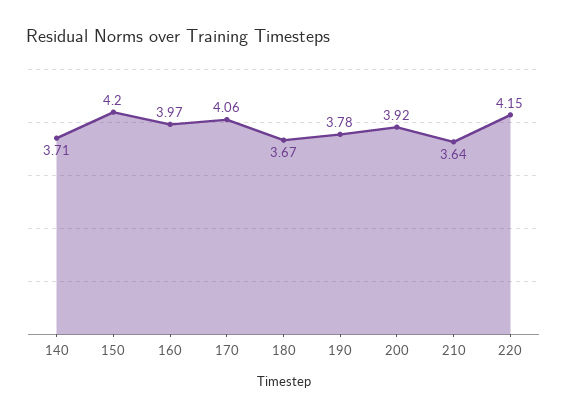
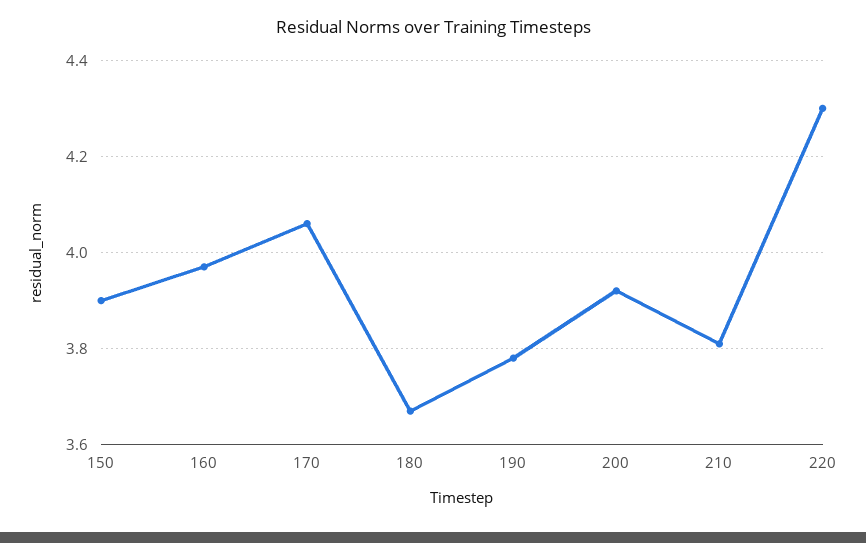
  {
-   "140": 3.71,
-   "150": 4.2,
+   "150": 3.9,
    "160": 3.97,
    "170": 4.06,
    "180": 3.67,
    "190": 3.78,
    "200": 3.92,
-   "210": 3.64,
+   "210": 3.8,
-   "220": 4.15
+   "220": 4.3
  }

